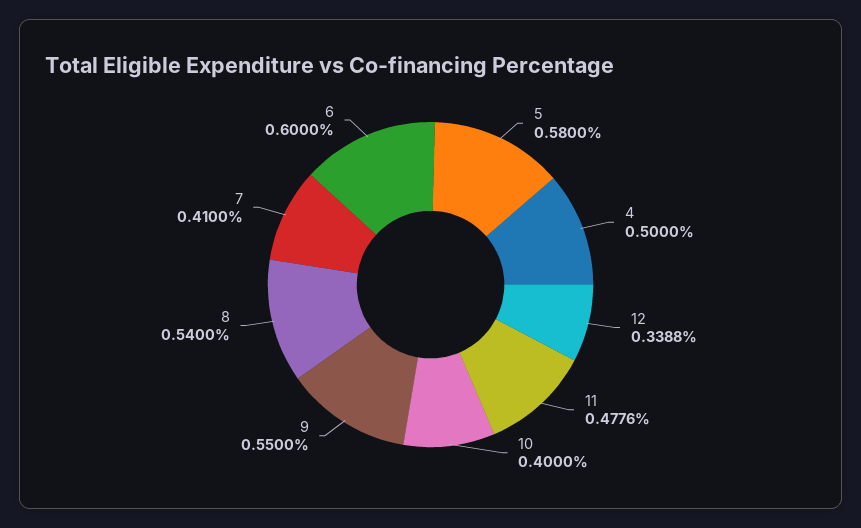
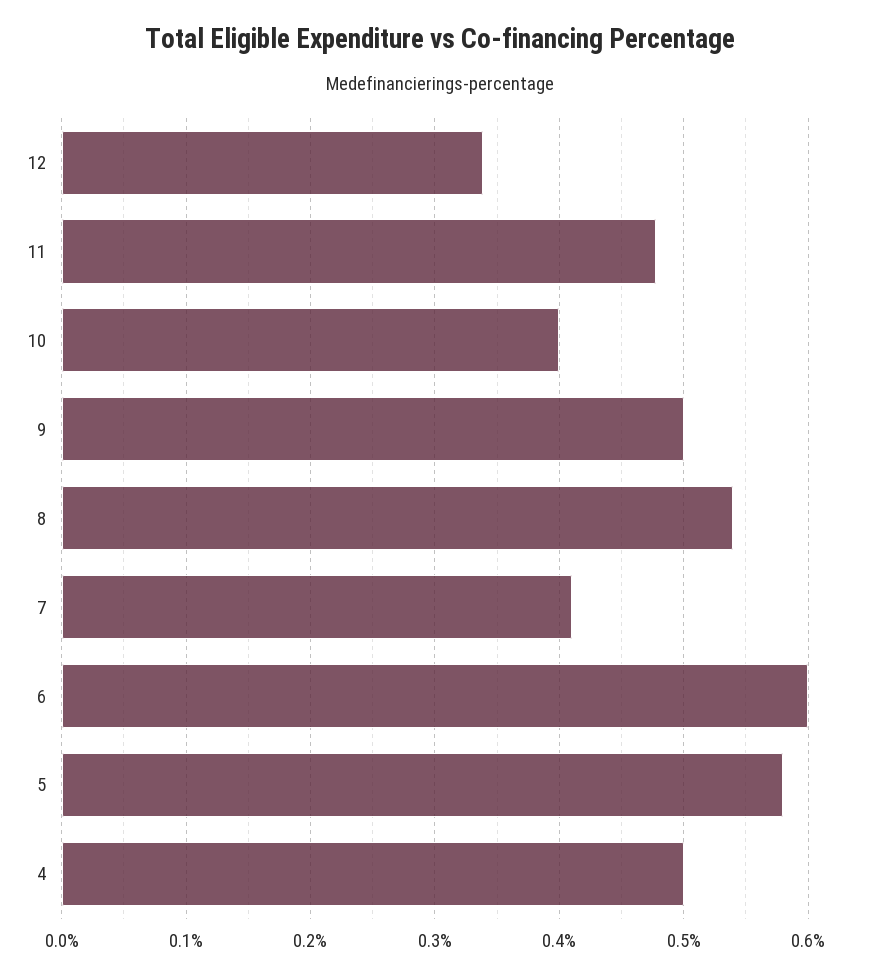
  {
    "5": 0.58,
    "4": 0.5,
    "12": 0.3388,
    "11": 0.4776,
    "10": 0.4,
-   "9": 0.55,
+   "9": 0.5,
    "8": 0.54,
    "7": 0.41,
    "6": 0.6
  }

